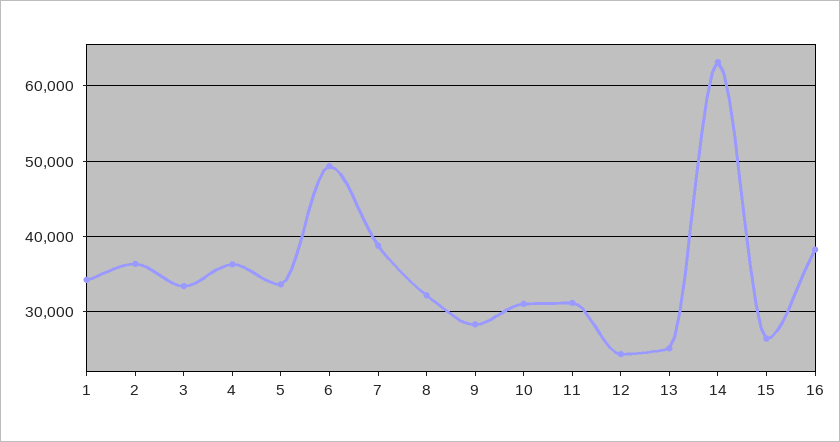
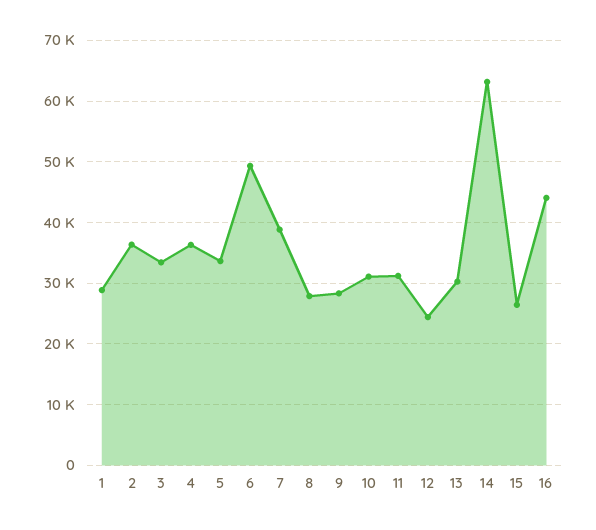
  {
-   "1": 34000,
+   "1": 29000,
    "2": 36000,
    "3": 33000,
    "4": 36000,
    "5": 34000,
    "6": 49000,
    "7": 39000,
-   "8": 32000,
+   "8": 28000,
    "9": 28000,
    "10": 31000,
    "11": 31000,
    "12": 24000,
-   "13": 25000,
+   "13": 30000,
    "14": 63000,
    "15": 26000,
-   "16": 38000
+   "16": 44000
  }

